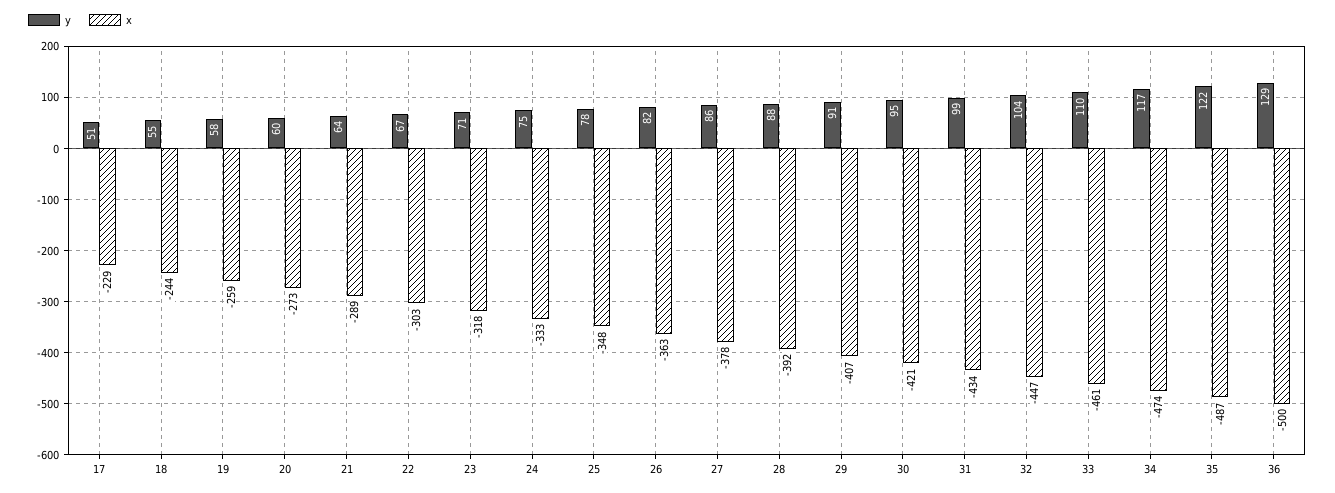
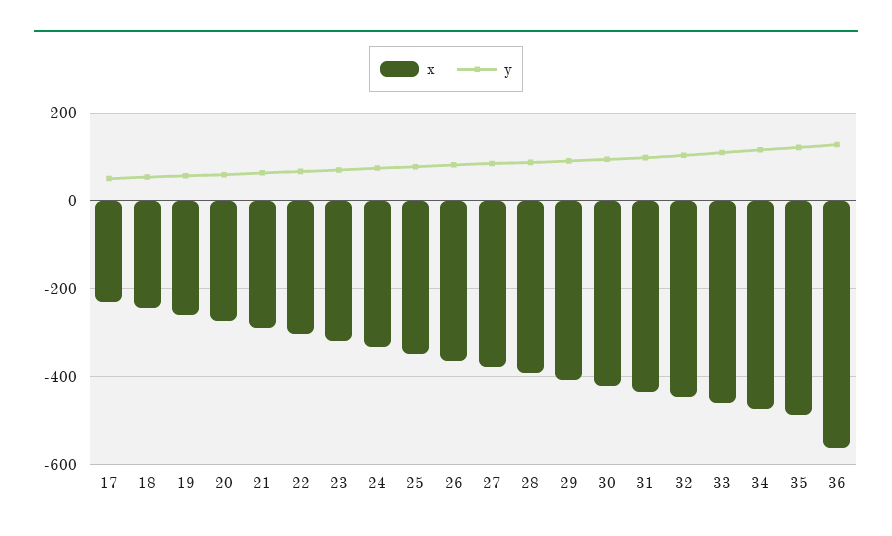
  {
    "y": {
      "17": 51,
      "18": 55,
      "19": 58,
      "20": 60,
      "21": 64,
      "22": 67,
      "23": 71,
      "24": 75,
      "25": 78,
      "26": 82,
      "27": 86,
      "28": 88,
      "29": 91,
      "30": 95,
      "31": 99,
      "32": 104,
      "33": 110,
      "34": 117,
      "35": 122,
      "36": 129
    },
    "x": {
      "17": -229,
      "18": -244,
      "19": -259,
      "20": -273,
      "21": -289,
      "22": -303,
      "23": -318,
      "24": -333,
      "25": -348,
      "26": -363,
      "27": -378,
      "28": -392,
      "29": -407,
      "30": -421,
      "31": -434,
      "32": -447,
      "33": -461,
      "34": -474,
      "35": -487,
-     "36": -500
+     "36": -560
    }
  }

